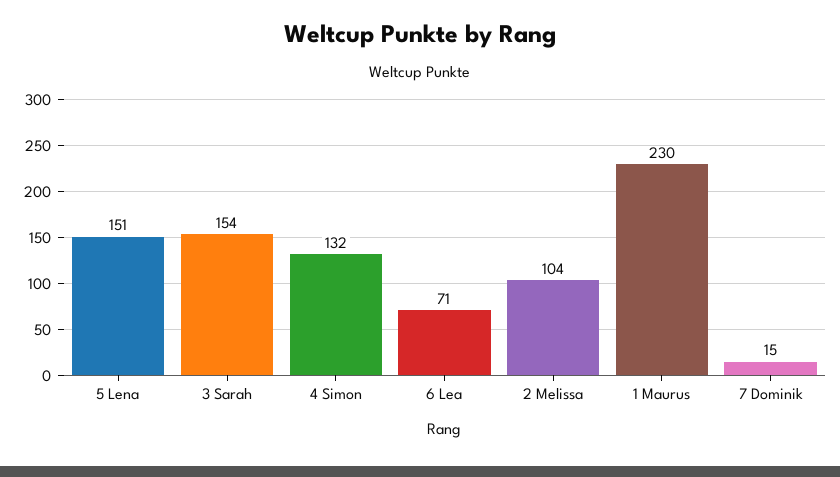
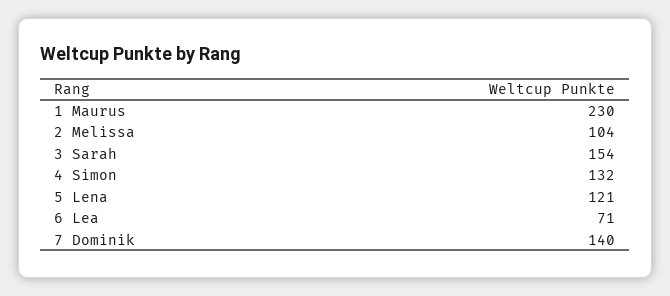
  {
-   "5 Lena": 151,
+   "5 Lena": 121,
    "3 Sarah": 154,
    "4 Simon": 132,
    "6 Lea": 71,
    "2 Melissa": 104,
    "1 Maurus": 230,
-   "7 Dominik": 15
+   "7 Dominik": 140
  }

